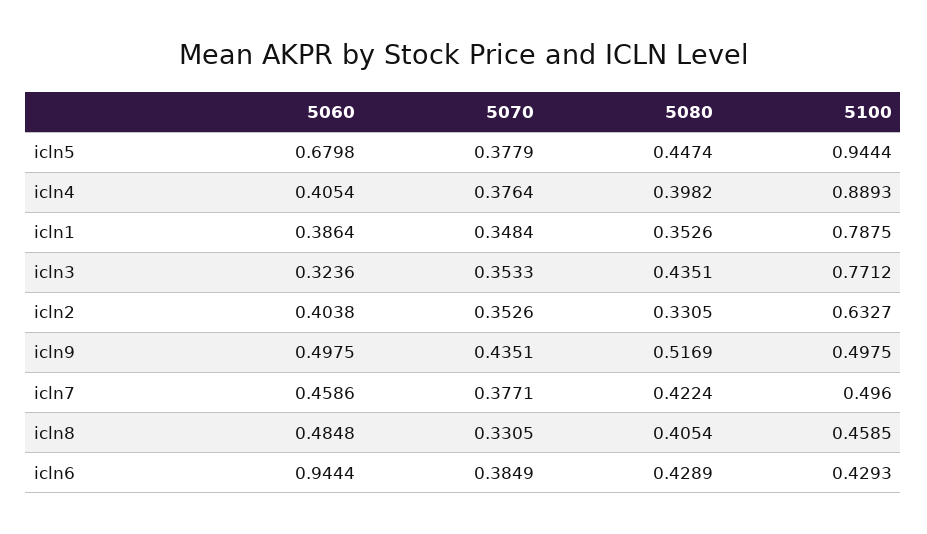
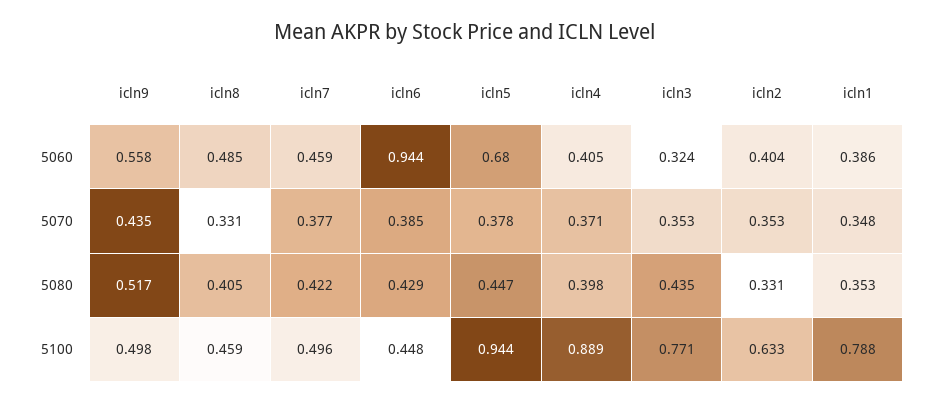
  {
    "5060": {
      "icln5": 0.6798,
      "icln4": 0.4054,
      "icln1": 0.3864,
      "icln3": 0.3236,
      "icln2": 0.4038,
-     "icln9": 0.4975,
+     "icln9": 0.558,
      "icln7": 0.4586,
      "icln8": 0.4848,
      "icln6": 0.9444
    },
    "5070": {
      "icln5": 0.3779,
-     "icln4": 0.3764,
+     "icln4": 0.371,
      "icln1": 0.3484,
      "icln3": 0.3533,
      "icln2": 0.3526,
      "icln9": 0.4351,
      "icln7": 0.3771,
      "icln8": 0.3305,
      "icln6": 0.3849
    },
    "5080": {
      "icln5": 0.4474,
      "icln4": 0.3982,
      "icln1": 0.3526,
      "icln3": 0.4351,
      "icln2": 0.3305,
      "icln9": 0.5169,
      "icln7": 0.4224,
      "icln8": 0.4054,
      "icln6": 0.4289
    },
    "5100": {
      "icln5": 0.9444,
      "icln4": 0.8893,
      "icln1": 0.7875,
      "icln3": 0.7712,
      "icln2": 0.6327,
      "icln9": 0.4975,
      "icln7": 0.496,
      "icln8": 0.4585,
-     "icln6": 0.4293
+     "icln6": 0.448
    }
  }

